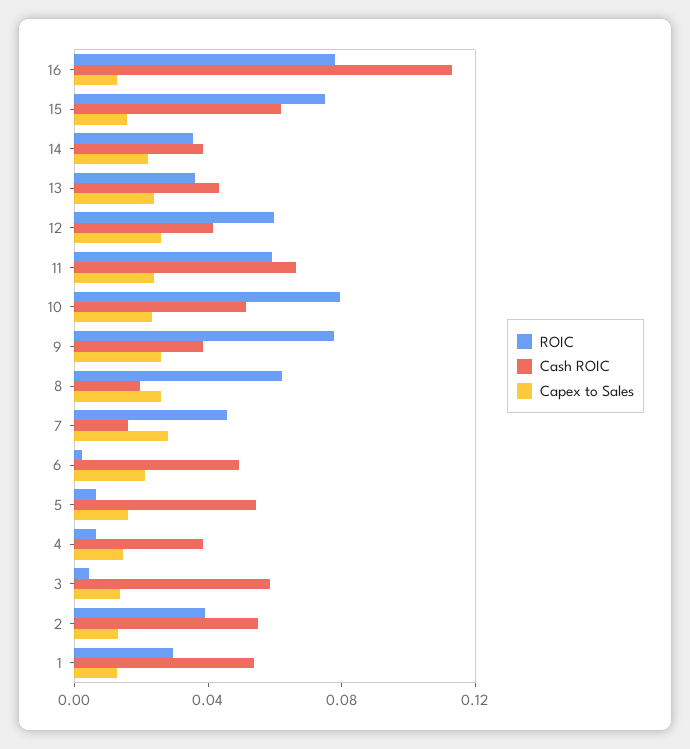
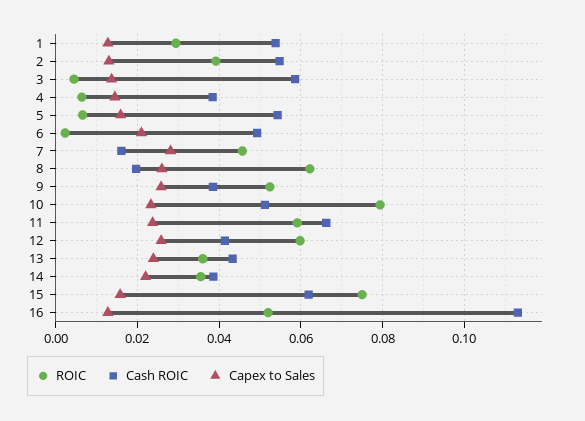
  {
    "ROIC": {
-     "16": 0.08,
+     "16": 0.052,
      "15": 0.076,
      "14": 0.036,
      "13": 0.036,
      "12": 0.06,
      "11": 0.06,
      "10": 0.08,
-     "9": 0.08,
+     "9": 0.052,
      "8": 0.062,
      "7": 0.046,
      "6": 0.002,
      "5": 0.006,
      "4": 0.006,
      "3": 0.004,
      "2": 0.04,
      "1": 0.03
    },
    "Cash ROIC": {
      "16": 0.114,
      "15": 0.062,
      "14": 0.038,
      "13": 0.044,
      "12": 0.042,
      "11": 0.066,
      "10": 0.052,
      "9": 0.038,
      "8": 0.02,
      "7": 0.016,
      "6": 0.05,
      "5": 0.054,
      "4": 0.038,
      "3": 0.058,
      "2": 0.054,
      "1": 0.054
    },
    "Capex to Sales": {
      "16": 0.012,
      "15": 0.016,
      "14": 0.022,
      "13": 0.024,
      "12": 0.026,
      "11": 0.024,
      "10": 0.024,
      "9": 0.026,
      "8": 0.026,
      "7": 0.028,
      "6": 0.022,
      "5": 0.016,
      "4": 0.014,
      "3": 0.014,
      "2": 0.014,
      "1": 0.012
    }
  }

